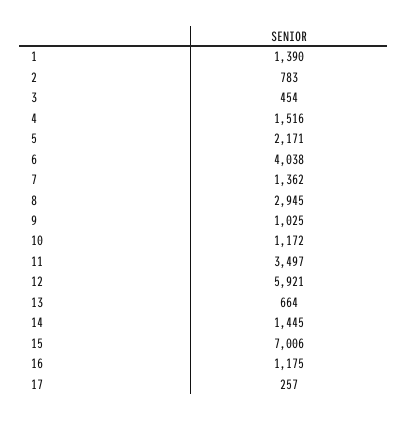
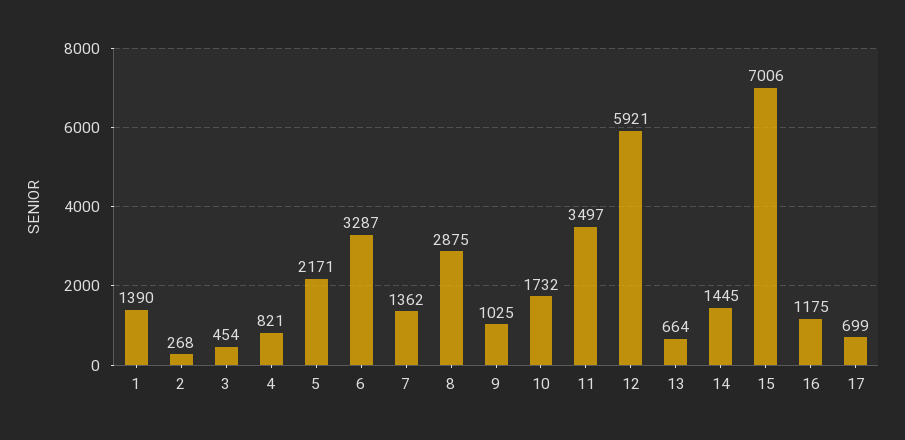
  {
    "1": 1390,
-   "2": 783,
+   "2": 268,
    "3": 454,
-   "4": 1516,
+   "4": 821,
    "5": 2171,
-   "6": 4038,
+   "6": 3287,
    "7": 1362,
-   "8": 2945,
+   "8": 2875,
    "9": 1025,
-   "10": 1172,
+   "10": 1732,
    "11": 3497,
    "12": 5921,
    "13": 664,
    "14": 1445,
    "15": 7006,
    "16": 1175,
-   "17": 257
+   "17": 699
  }

